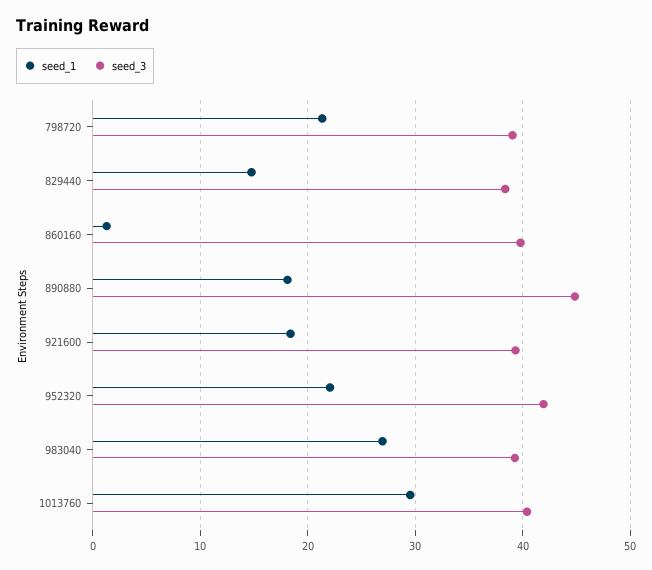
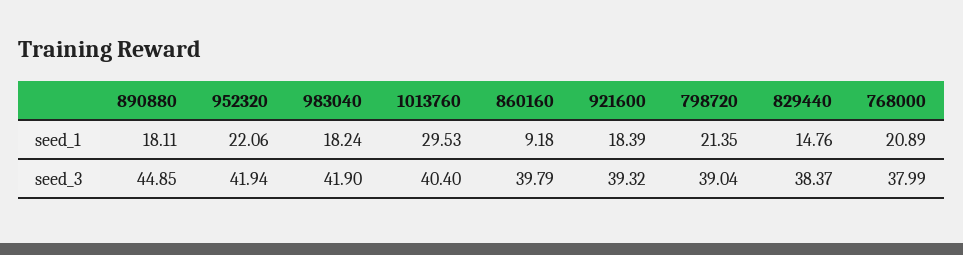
  {
    "seed_1": {
      "798720": 21.35,
      "829440": 14.76,
-     "860160": 1,
+     "860160": 9.18,
      "890880": 18.11,
      "921600": 18.39,
      "952320": 22.06,
-     "983040": 27,
+     "983040": 18.24,
-     "1013760": 29.53
+     "1013760": 29.53,
+     "768000": 20.89
    },
    "seed_3": {
      "798720": 39.04,
      "829440": 38.37,
      "860160": 39.79,
      "890880": 44.85,
      "921600": 39.32,
      "952320": 41.94,
-     "983040": 39,
+     "983040": 41.9,
-     "1013760": 40.4
+     "1013760": 40.4,
+     "768000": 37.99
    }
  }

